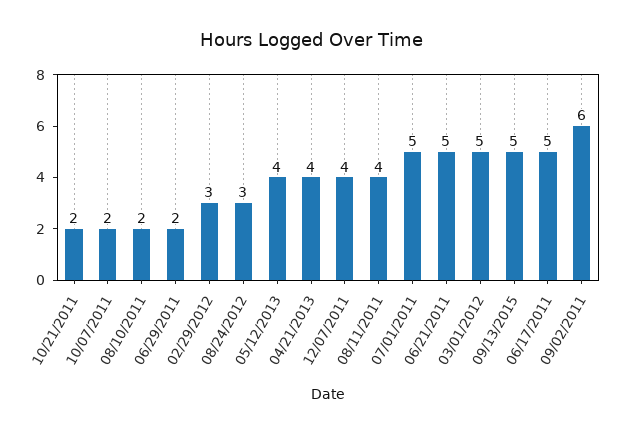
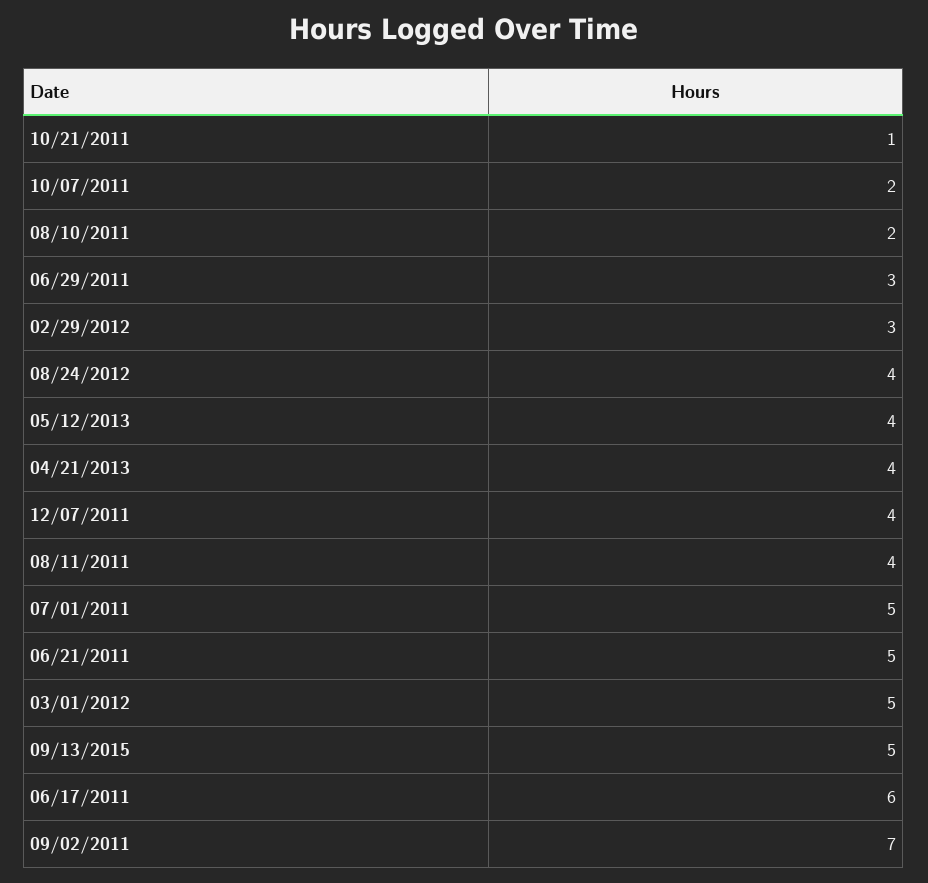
  {
-   "10/21/2011": 2,
+   "10/21/2011": 1,
    "10/07/2011": 2,
    "08/10/2011": 2,
-   "06/29/2011": 2,
+   "06/29/2011": 3,
    "02/29/2012": 3,
-   "08/24/2012": 3,
+   "08/24/2012": 4,
    "05/12/2013": 4,
    "04/21/2013": 4,
    "12/07/2011": 4,
    "08/11/2011": 4,
    "07/01/2011": 5,
    "06/21/2011": 5,
    "03/01/2012": 5,
    "09/13/2015": 5,
-   "06/17/2011": 5,
+   "06/17/2011": 6,
-   "09/02/2011": 6
+   "09/02/2011": 7
  }

